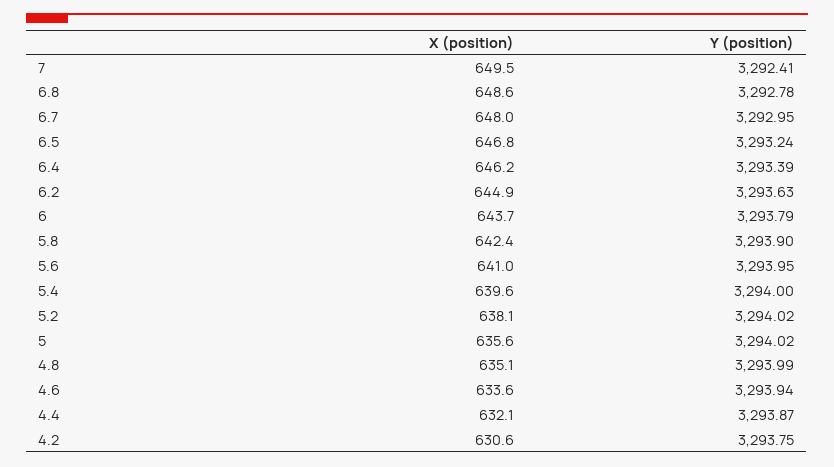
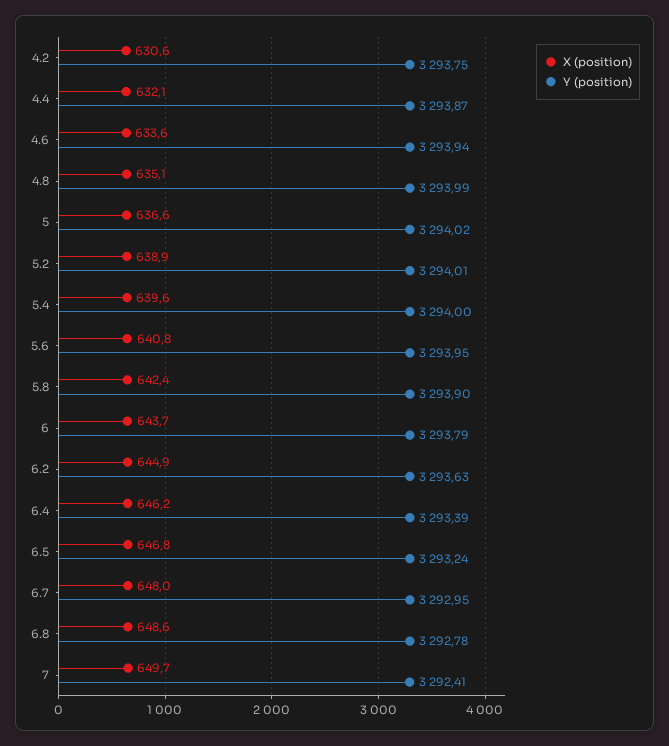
  {
    "X (position)": {
-     "7": 649.5,
+     "7": 649.7,
      "6.8": 648.6,
      "6.7": 648,
      "6.5": 646.8,
      "6.4": 646.2,
      "6.2": 644.9,
      "6": 643.7,
      "5.8": 642.4,
-     "5.6": 641,
+     "5.6": 640.8,
      "5.4": 639.6,
-     "5.2": 638.1,
+     "5.2": 638.9,
-     "5": 635.6,
+     "5": 636.6,
      "4.8": 635.1,
      "4.6": 633.6,
      "4.4": 632.1,
      "4.2": 630.6
    },
    "Y (position)": {
      "7": 3292.41,
      "6.8": 3292.78,
      "6.7": 3292.95,
      "6.5": 3293.24,
      "6.4": 3293.39,
      "6.2": 3293.63,
      "6": 3293.79,
      "5.8": 3293.9,
      "5.6": 3293.95,
      "5.4": 3294,
-     "5.2": 3294.02,
+     "5.2": 3294.01,
      "5": 3294.02,
      "4.8": 3293.99,
      "4.6": 3293.94,
      "4.4": 3293.87,
      "4.2": 3293.75
    }
  }

